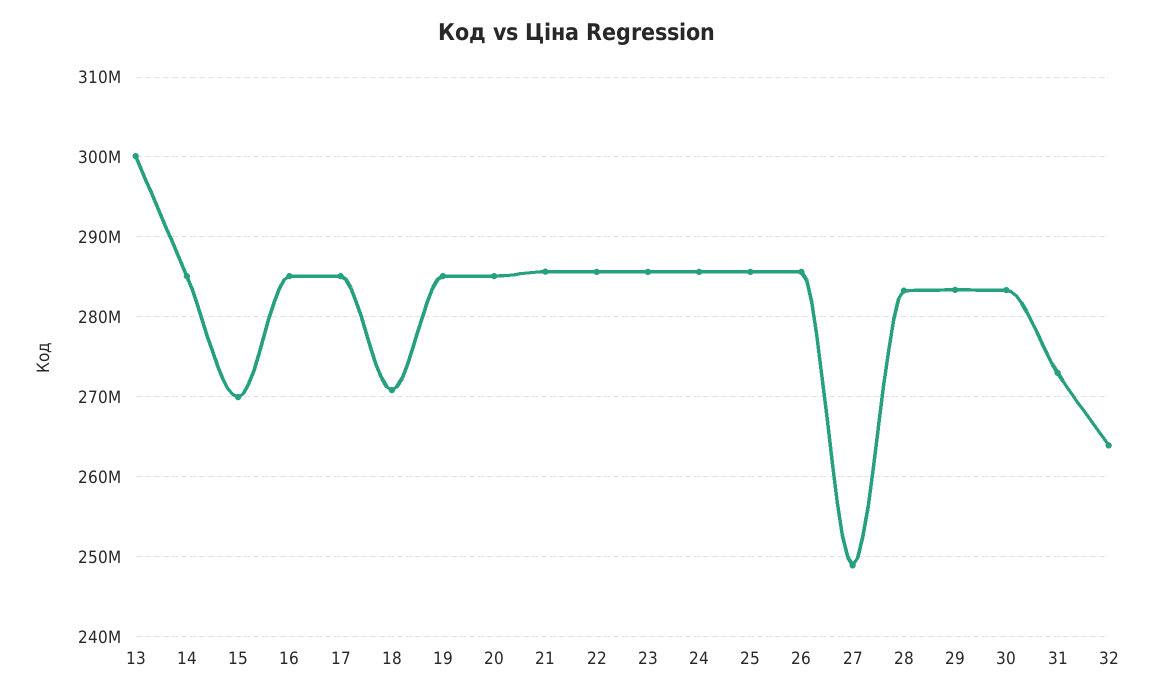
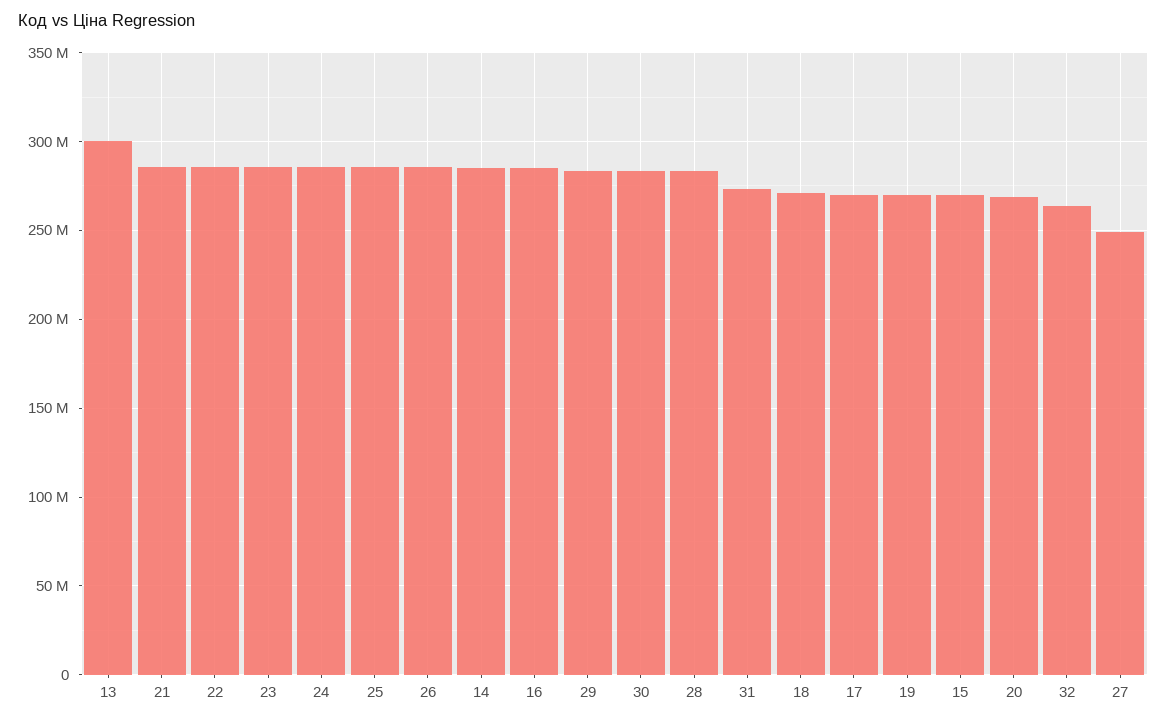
  {
    "13": 300000000,
    "14": 285000000,
    "15": 270000000,
    "16": 285000000,
-   "17": 285000000,
+   "17": 270000000,
    "18": 271000000,
-   "19": 285000000,
+   "19": 270000000,
-   "20": 285000000,
+   "20": 270000000,
    "21": 286000000,
    "22": 286000000,
    "23": 286000000,
    "24": 286000000,
    "25": 286000000,
    "26": 286000000,
    "27": 249000000,
    "28": 283000000,
    "29": 283000000,
    "30": 283000000,
    "31": 273000000,
    "32": 264000000
  }

